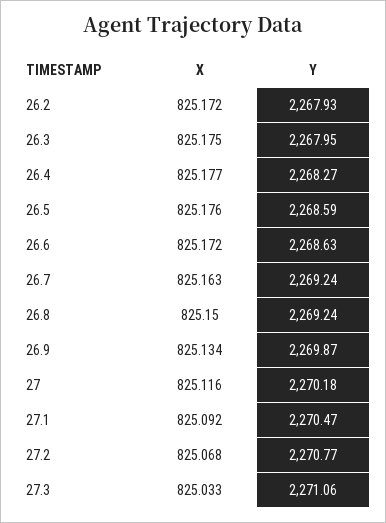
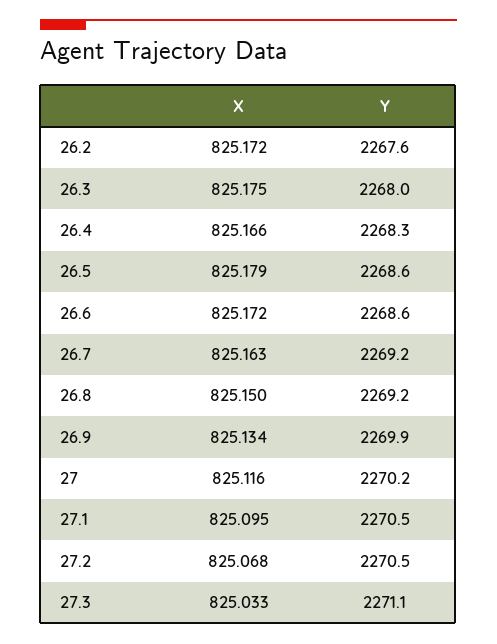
  {
    "X": {
      "26.2": 825.172,
      "26.3": 825.175,
-     "26.4": 825.177,
+     "26.4": 825.166,
-     "26.5": 825.176,
+     "26.5": 825.179,
      "26.6": 825.172,
      "26.7": 825.163,
      "26.8": 825.15,
      "26.9": 825.134,
      "27": 825.116,
-     "27.1": 825.092,
+     "27.1": 825.095,
      "27.2": 825.068,
      "27.3": 825.033
    },
    "Y": {
-     "26.2": 2267.93,
+     "26.2": 2267.6,
      "26.3": 2267.95,
      "26.4": 2268.27,
      "26.5": 2268.59,
      "26.6": 2268.63,
      "26.7": 2269.24,
      "26.8": 2269.24,
      "26.9": 2269.87,
      "27": 2270.18,
      "27.1": 2270.47,
-     "27.2": 2270.77,
+     "27.2": 2270.5,
      "27.3": 2271.06
    }
  }

